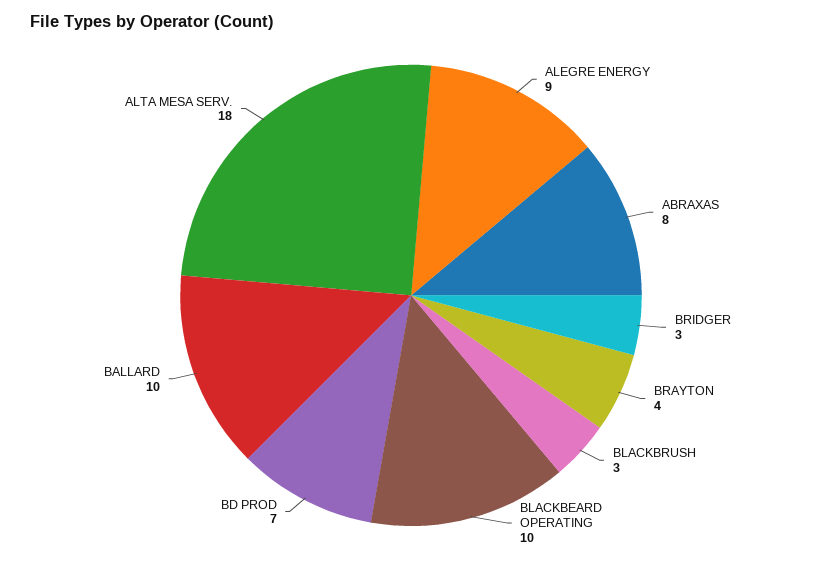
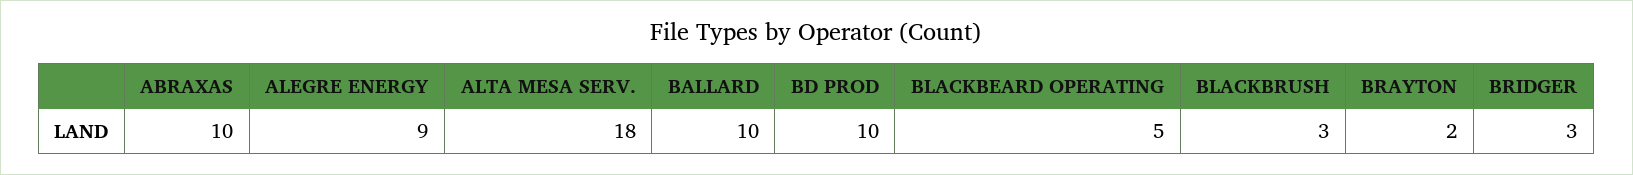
  {
    "ALEGRE ENERGY": 9,
-   "ABRAXAS": 8,
+   "ABRAXAS": 10,
    "BRIDGER": 3,
-   "BRAYTON": 4,
+   "BRAYTON": 2,
    "BLACKBRUSH": 3,
-   "BLACKBEARD OPERATING": 10,
+   "BLACKBEARD OPERATING": 5,
-   "BD PROD": 7,
+   "BD PROD": 10,
    "BALLARD": 10,
    "ALTA MESA SERV.": 18
  }

